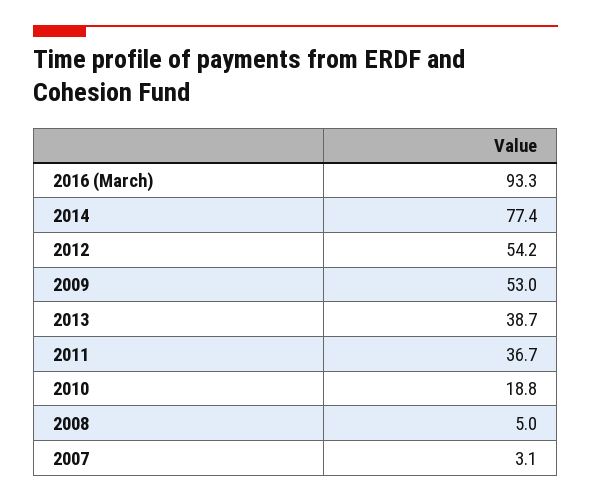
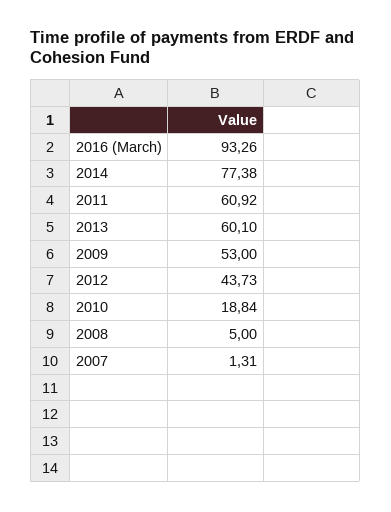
  {
    "2016 (March)": 93.26,
    "2014": 77.38,
-   "2012": 54.2,
+   "2012": 43.73,
    "2009": 53,
-   "2013": 38.7,
+   "2013": 60.1,
-   "2011": 36.7,
+   "2011": 60.92,
    "2010": 18.84,
    "2008": 5,
-   "2007": 3.1
+   "2007": 1.31
  }

